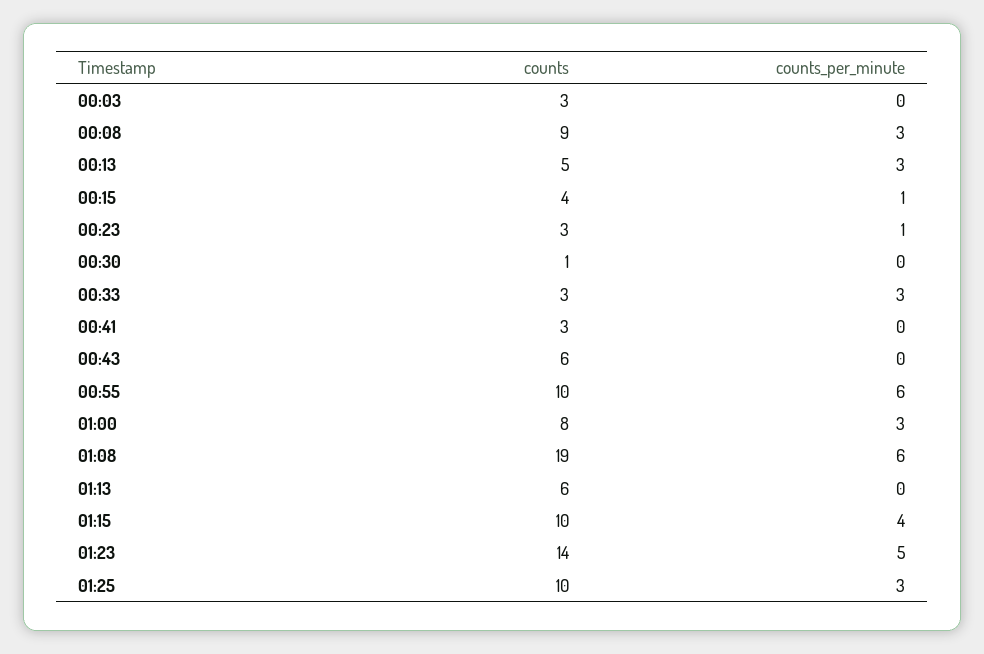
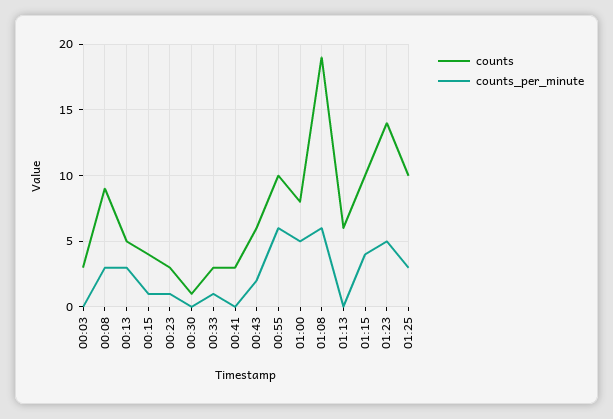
  {
    "counts": {
      "00:03": 3,
      "00:08": 9,
      "00:13": 5,
      "00:15": 4,
      "00:23": 3,
      "00:30": 1,
      "00:33": 3,
      "00:41": 3,
      "00:43": 6,
      "00:55": 10,
      "01:00": 8,
      "01:08": 19,
      "01:13": 6,
      "01:15": 10,
      "01:23": 14,
      "01:25": 10
    },
    "counts_per_minute": {
      "00:03": 0,
      "00:08": 3,
      "00:13": 3,
      "00:15": 1,
      "00:23": 1,
      "00:30": 0,
-     "00:33": 3,
+     "00:33": 1,
      "00:41": 0,
-     "00:43": 0,
+     "00:43": 2,
      "00:55": 6,
-     "01:00": 3,
+     "01:00": 5,
      "01:08": 6,
      "01:13": 0,
      "01:15": 4,
      "01:23": 5,
      "01:25": 3
    }
  }

